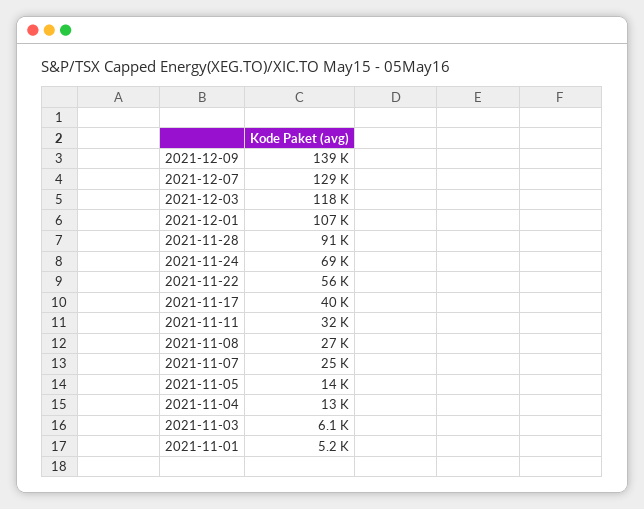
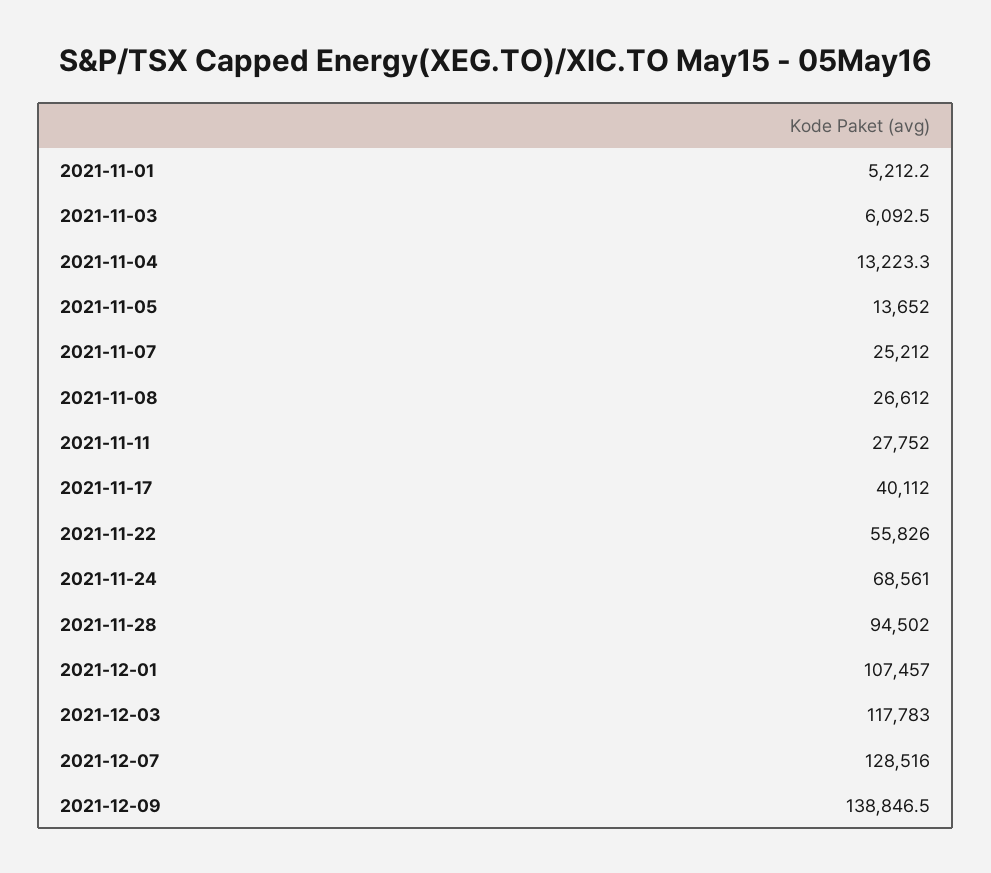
  {
    "2021-12-09": 138846.5,
    "2021-12-07": 128516,
    "2021-12-03": 117783,
    "2021-12-01": 107457,
-   "2021-11-28": 91000,
+   "2021-11-28": 94502,
    "2021-11-24": 68561,
    "2021-11-22": 55826,
    "2021-11-17": 40112,
-   "2021-11-11": 32000,
+   "2021-11-11": 27752,
    "2021-11-08": 26612,
    "2021-11-07": 25212,
    "2021-11-05": 13652,
    "2021-11-04": 13223.3,
    "2021-11-03": 6092.5,
    "2021-11-01": 5212.2
  }

